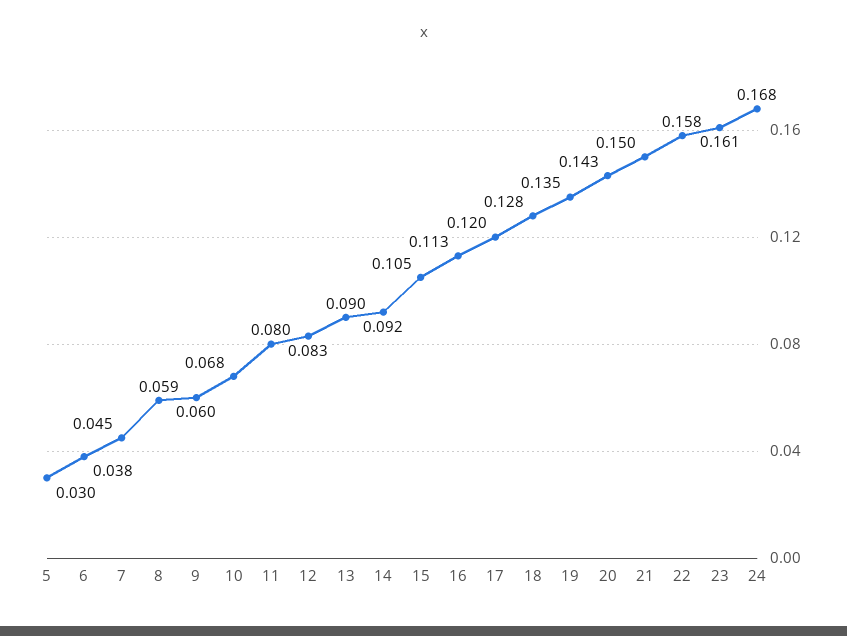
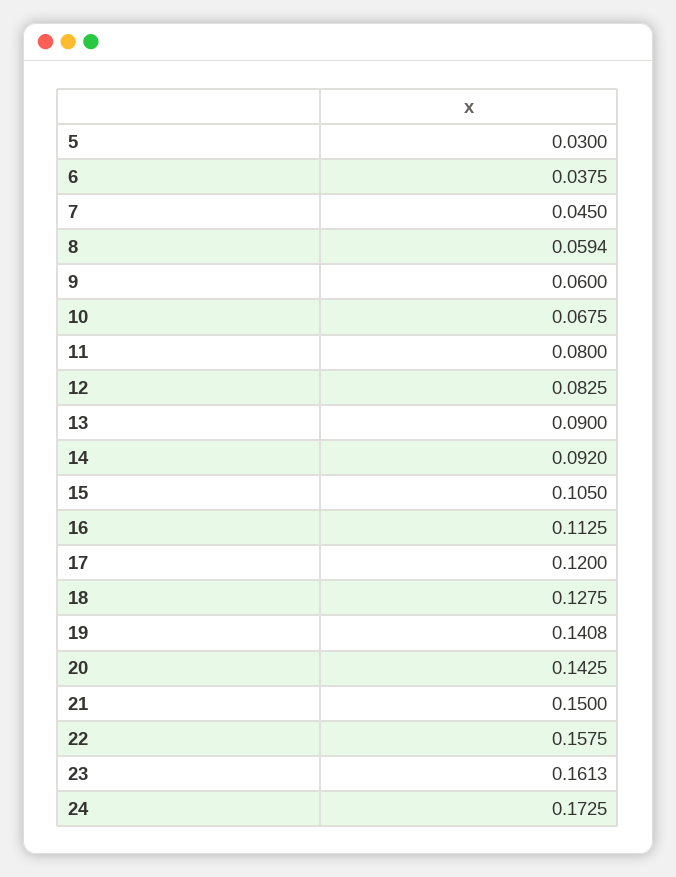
  {
    "5": 0.03,
    "6": 0.0375,
    "7": 0.045,
    "8": 0.0594,
    "9": 0.06,
    "10": 0.0675,
    "11": 0.08,
    "12": 0.0825,
    "13": 0.09,
    "14": 0.092,
    "15": 0.105,
    "16": 0.1125,
    "17": 0.12,
    "18": 0.1275,
-   "19": 0.135,
+   "19": 0.1408,
    "20": 0.1425,
    "21": 0.15,
    "22": 0.1575,
    "23": 0.1613,
-   "24": 0.168
+   "24": 0.1725
  }

